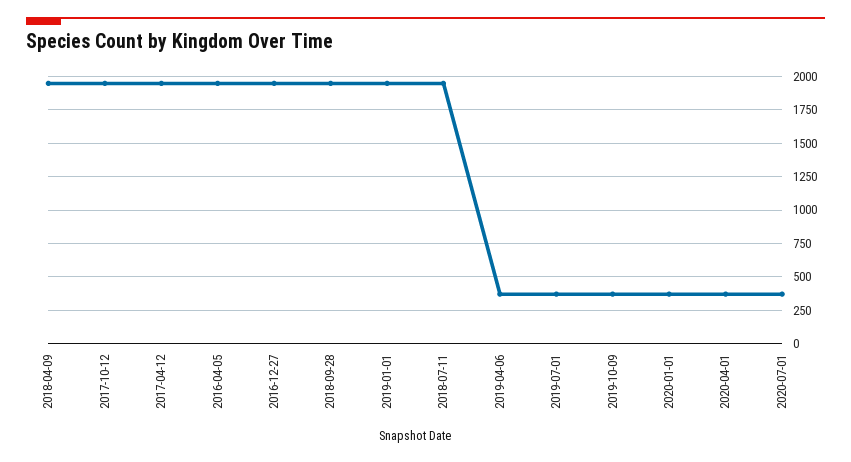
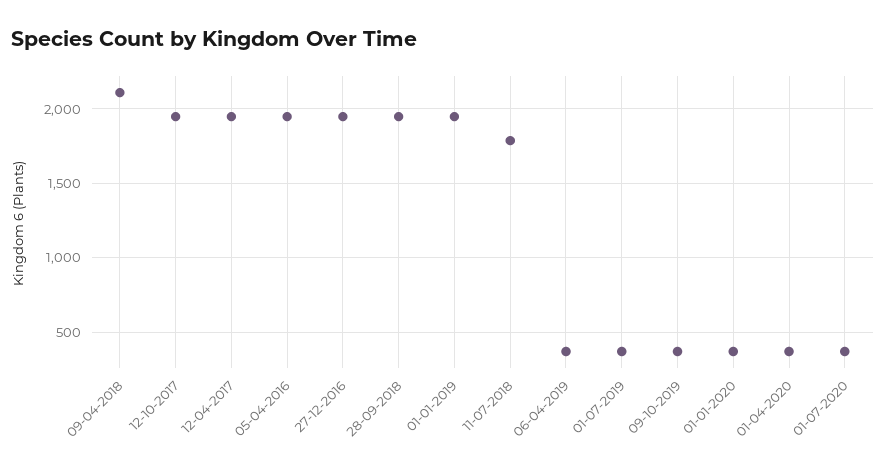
  {
-   "2018-04-09": 1950,
+   "2018-04-09": 2100,
    "2017-10-12": 1950,
    "2017-04-12": 1950,
    "2016-04-05": 1950,
    "2016-12-27": 1950,
    "2018-09-28": 1950,
    "2019-01-01": 1950,
-   "2018-07-11": 1950,
+   "2018-07-11": 1800,
    "2019-04-06": 350,
    "2019-07-01": 350,
    "2019-10-09": 350,
    "2020-01-01": 350,
    "2020-04-01": 350,
    "2020-07-01": 350
  }

